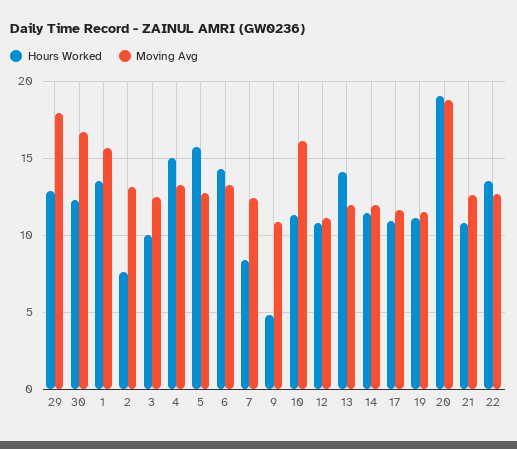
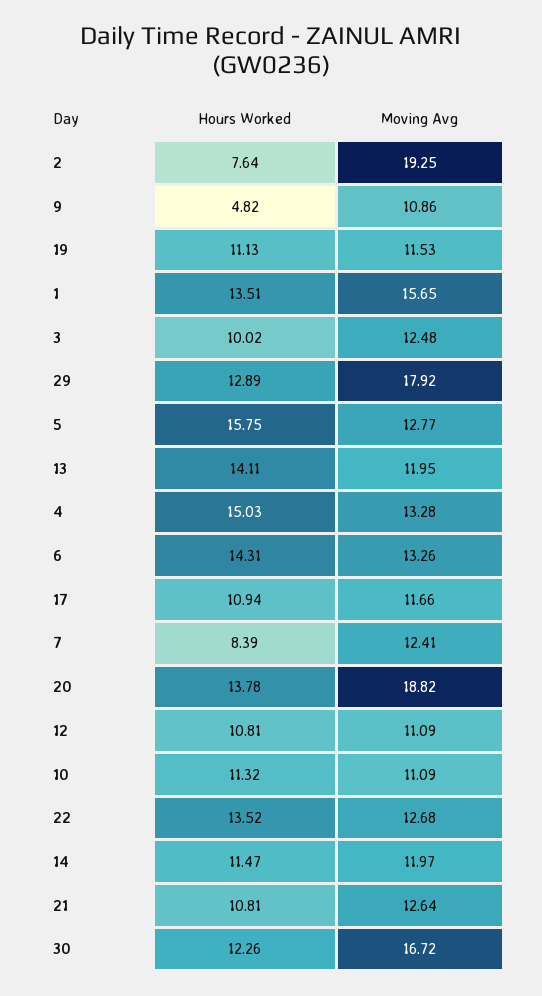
  {
    "Hours Worked": {
      "29": 12.89,
      "30": 12.26,
      "1": 13.51,
      "2": 7.64,
      "3": 10.02,
      "4": 15.03,
      "5": 15.75,
      "6": 14.31,
      "7": 8.39,
      "9": 4.82,
      "10": 11.32,
      "12": 10.81,
      "13": 14.11,
      "14": 11.47,
      "17": 10.94,
      "19": 11.13,
-     "20": 19,
+     "20": 13.78,
      "21": 10.81,
      "22": 13.52
    },
    "Moving Avg": {
      "29": 17.92,
      "30": 16.72,
      "1": 15.65,
-     "2": 13,
+     "2": 19.25,
      "3": 12.48,
      "4": 13.28,
      "5": 12.77,
      "6": 13.26,
      "7": 12.41,
      "9": 10.86,
-     "10": 16,
+     "10": 11.09,
      "12": 11.09,
      "13": 11.95,
      "14": 11.97,
      "17": 11.66,
      "19": 11.53,
      "20": 18.82,
      "21": 12.64,
      "22": 12.68
    }
  }

